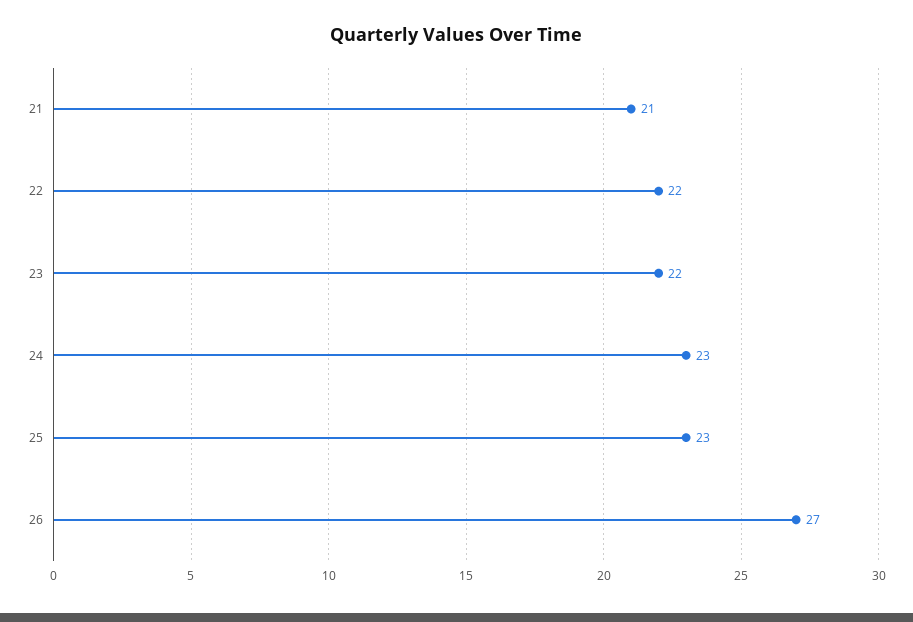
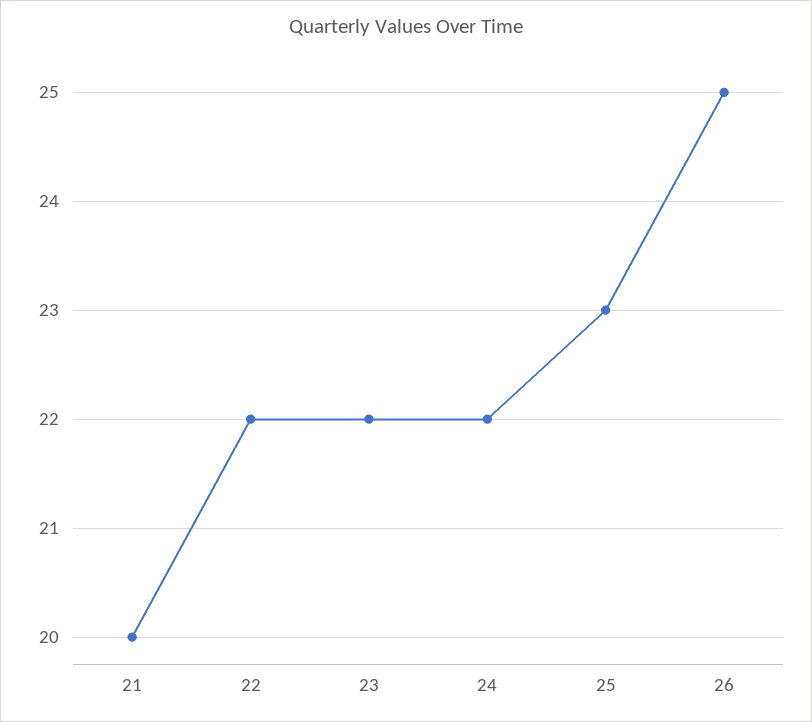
  {
-   "21": 21,
+   "21": 20,
    "22": 22,
    "23": 22,
-   "24": 23,
+   "24": 22,
    "25": 23,
-   "26": 27
+   "26": 25
  }

